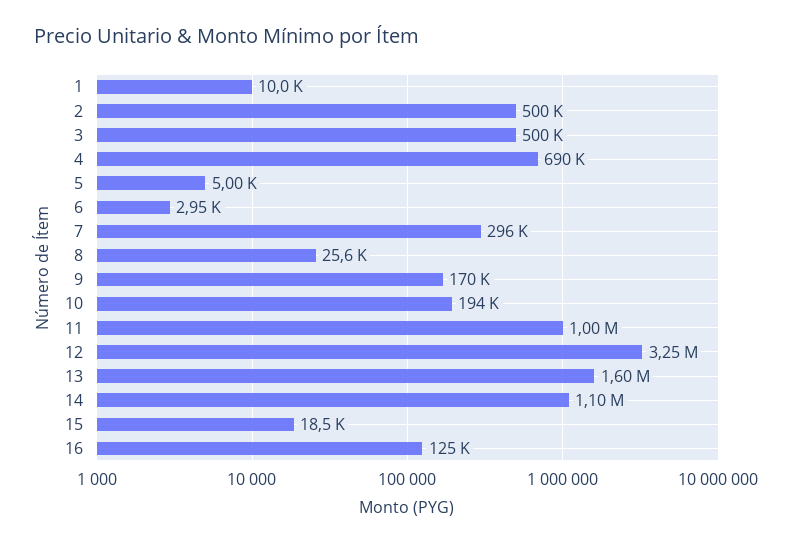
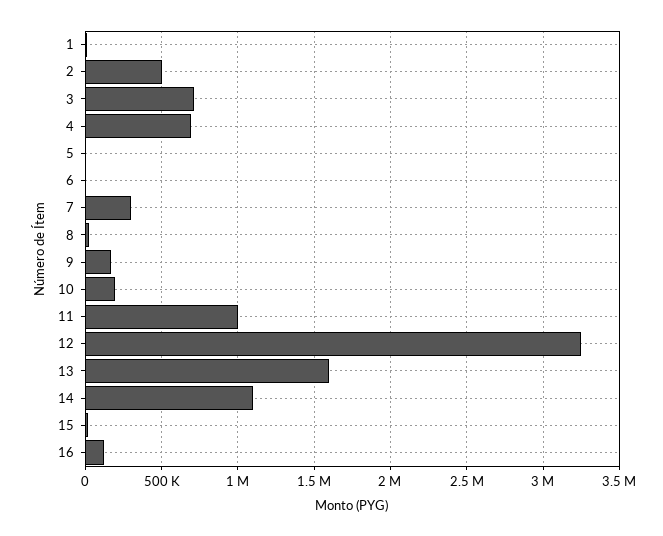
  {
    "1": 10000,
    "2": 500000,
-   "3": 500000,
+   "3": 700000,
    "4": 690000,
    "5": 5000,
    "6": 2950,
    "7": 296000,
    "8": 25600,
    "9": 170000,
    "10": 194000,
    "11": 1000000,
    "12": 3250000,
    "13": 1600000,
    "14": 1100000,
    "15": 18500,
    "16": 125000
  }

